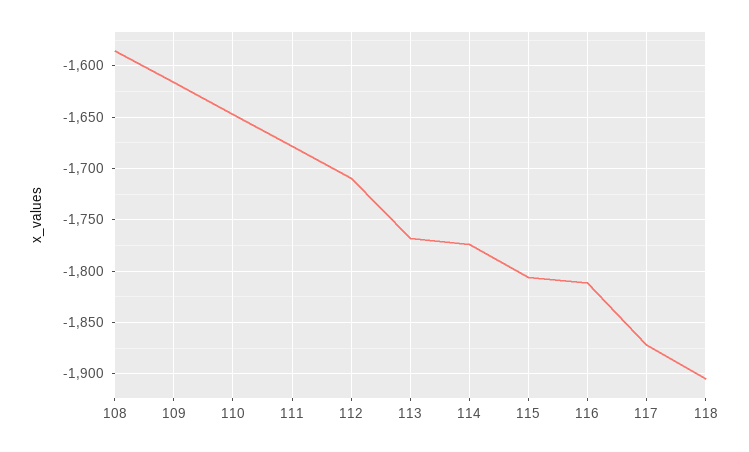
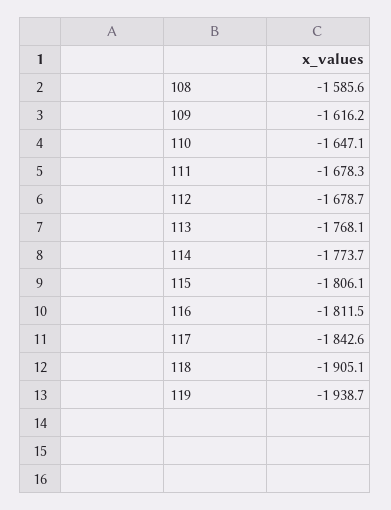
  {
    "108": -1585.6,
    "109": -1616.2,
    "110": -1647.1,
    "111": -1678.3,
-   "112": -1710,
+   "112": -1678.7,
    "113": -1768.1,
    "114": -1773.7,
    "115": -1806.1,
    "116": -1811.5,
-   "117": -1870,
+   "117": -1842.6,
-   "118": -1905.1
+   "118": -1905.1,
+   "119": -1938.7
  }

